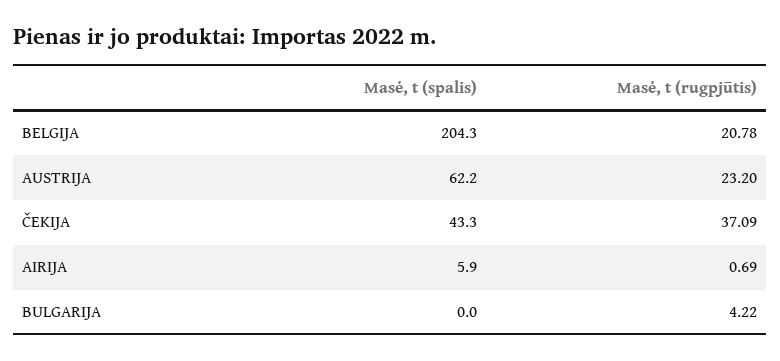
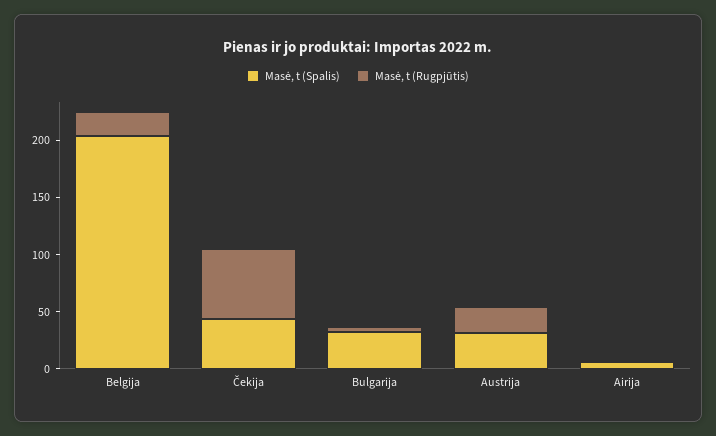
  {
    "Masė, t (spalis)": {
      "BELGIJA": 204.3,
-     "AUSTRIJA": 62.2,
+     "AUSTRIJA": 30,
      "ČEKIJA": 43.3,
      "AIRIJA": 5.9,
-     "BULGARIJA": 0
+     "BULGARIJA": 30
    },
    "Masė, t (rugpjūtis)": {
      "BELGIJA": 20.78,
      "AUSTRIJA": 23.2,
-     "ČEKIJA": 37.09,
+     "ČEKIJA": 60,
      "AIRIJA": 0.69,
      "BULGARIJA": 4.22
    }
  }

